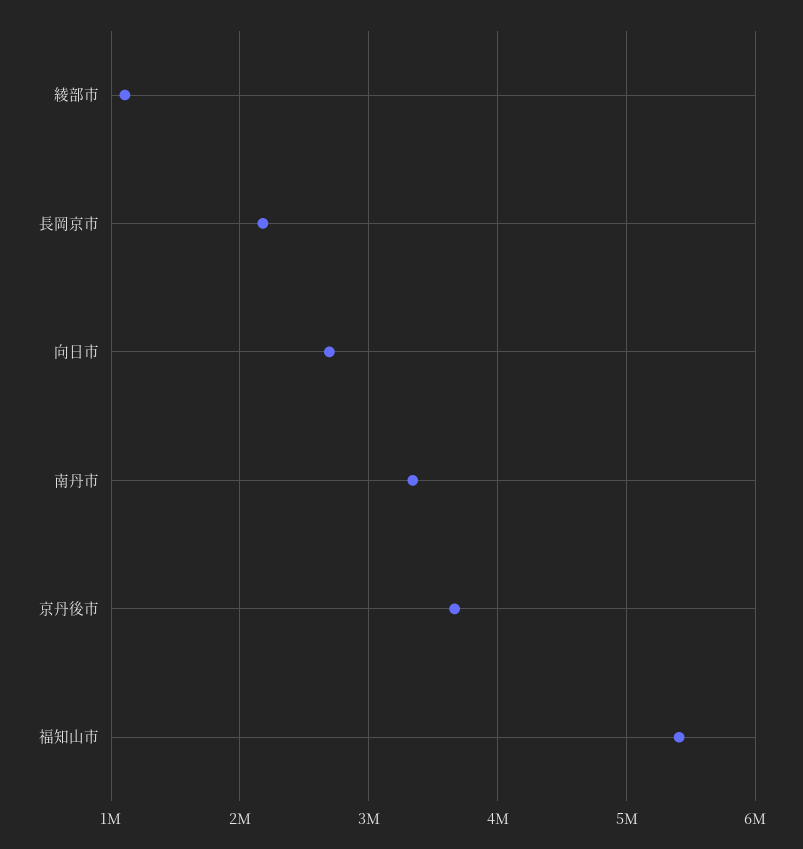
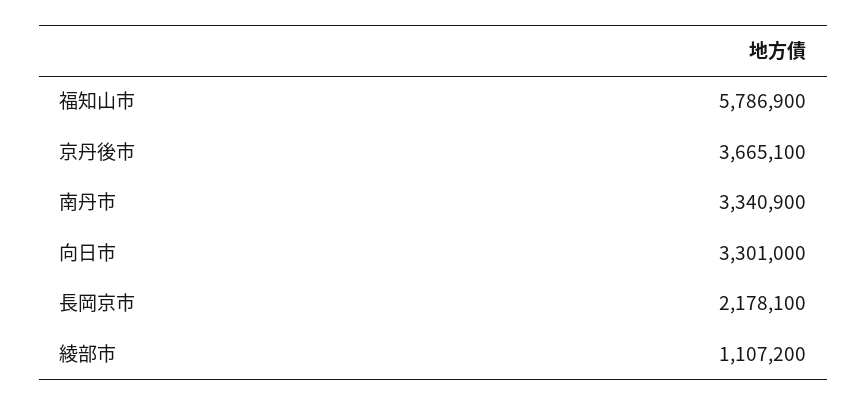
  {
    "綾部市": 1107200,
    "長岡京市": 2178100,
-   "向日市": 2700000,
+   "向日市": 3301000,
    "南丹市": 3340900,
    "京丹後市": 3665100,
-   "福知山市": 5400000
+   "福知山市": 5786900
  }

